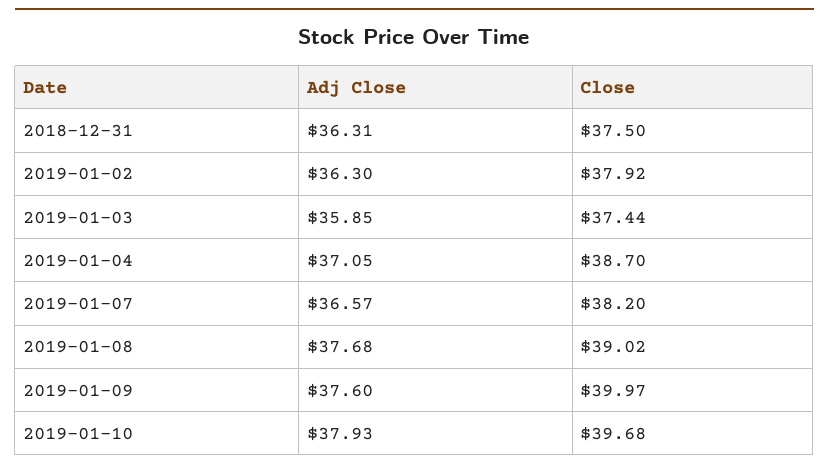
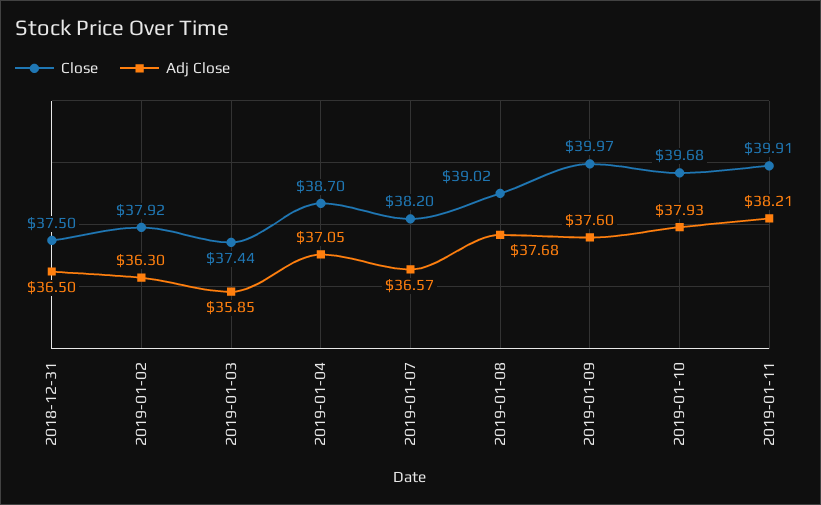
  {
    "Adj Close": {
-     "2018-12-31": 36.31,
+     "2018-12-31": 36.5,
      "2019-01-02": 36.3,
      "2019-01-03": 35.85,
      "2019-01-04": 37.05,
      "2019-01-07": 36.57,
      "2019-01-08": 37.68,
      "2019-01-09": 37.6,
-     "2019-01-10": 37.93
+     "2019-01-10": 37.93,
+     "2019-01-11": 38.21
    },
    "Close": {
      "2018-12-31": 37.5,
      "2019-01-02": 37.92,
      "2019-01-03": 37.44,
      "2019-01-04": 38.7,
      "2019-01-07": 38.2,
      "2019-01-08": 39.02,
      "2019-01-09": 39.97,
-     "2019-01-10": 39.68
+     "2019-01-10": 39.68,
+     "2019-01-11": 39.91
    }
  }

